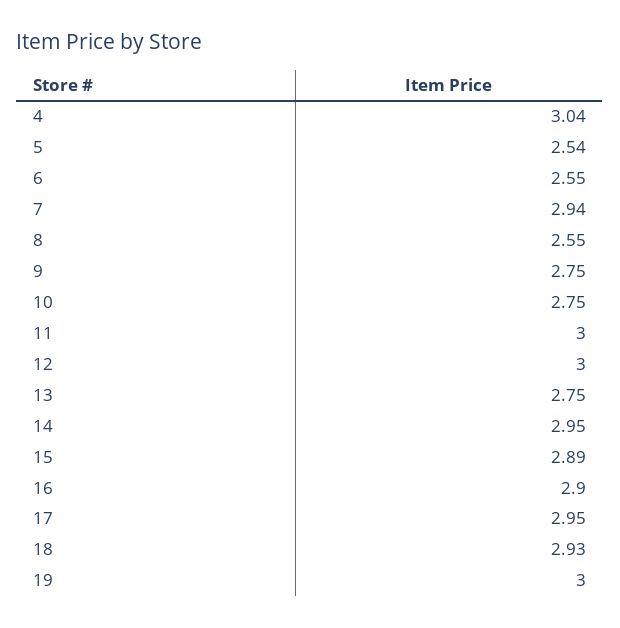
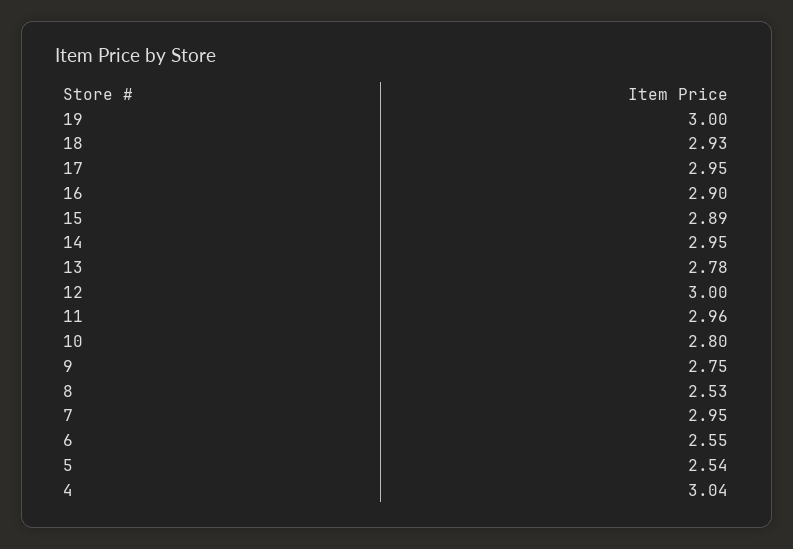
  {
    "4": 3.04,
    "5": 2.54,
    "6": 2.55,
-   "7": 2.94,
+   "7": 2.95,
-   "8": 2.55,
+   "8": 2.53,
    "9": 2.75,
-   "10": 2.75,
+   "10": 2.8,
-   "11": 3,
+   "11": 2.96,
    "12": 3,
-   "13": 2.75,
+   "13": 2.78,
    "14": 2.95,
    "15": 2.89,
    "16": 2.9,
    "17": 2.95,
    "18": 2.93,
    "19": 3
  }

